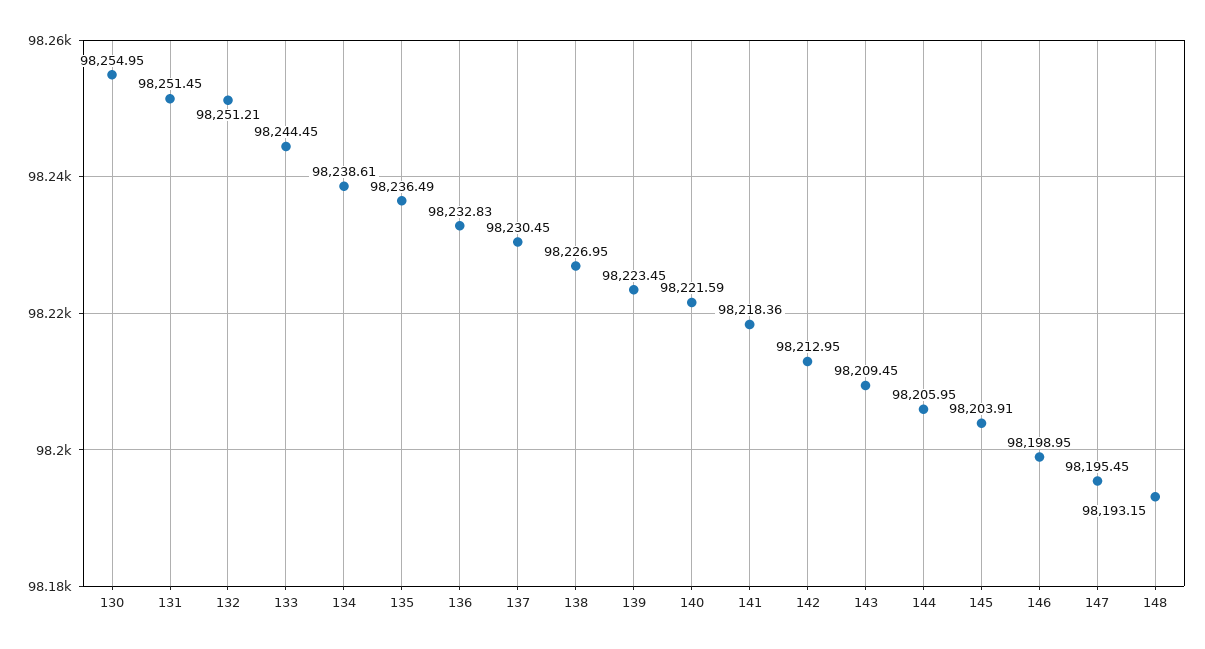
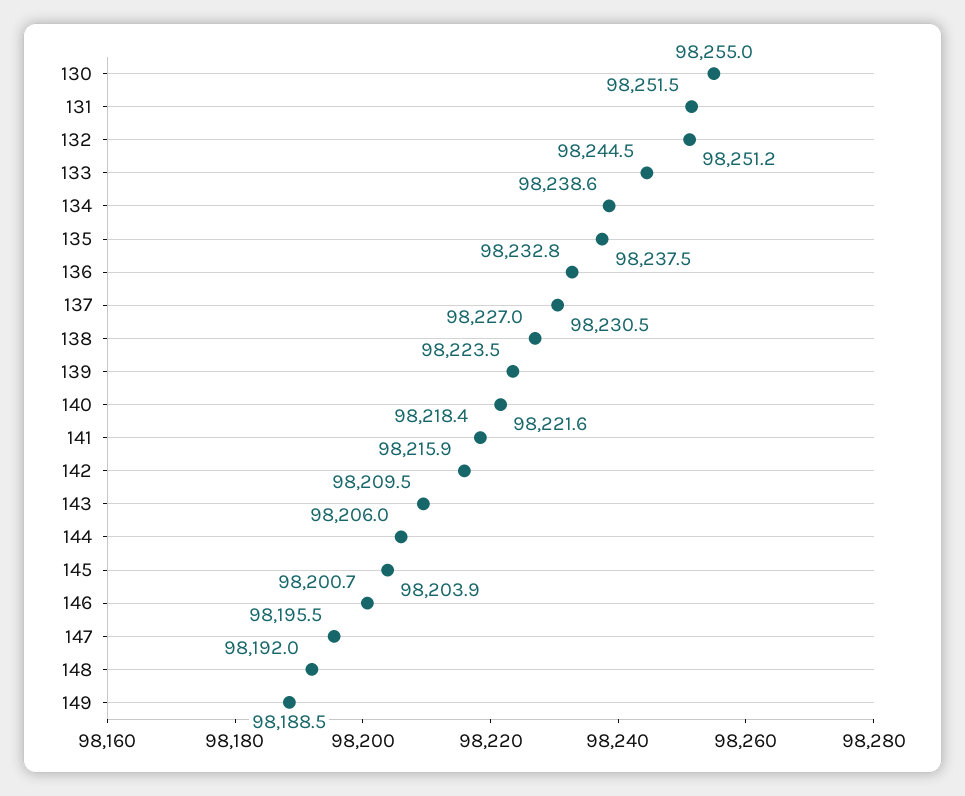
  {
    "130": 98254.95,
    "131": 98251.45,
    "132": 98251.21,
    "133": 98244.45,
    "134": 98238.61,
-   "135": 98236.49,
+   "135": 98237.5,
    "136": 98232.83,
    "137": 98230.45,
    "138": 98226.95,
    "139": 98223.45,
    "140": 98221.59,
    "141": 98218.36,
-   "142": 98212.95,
+   "142": 98215.9,
    "143": 98209.45,
    "144": 98205.95,
    "145": 98203.91,
-   "146": 98198.95,
+   "146": 98200.7,
    "147": 98195.45,
-   "148": 98193.15
+   "148": 98192,
+   "149": 98188.5
  }

